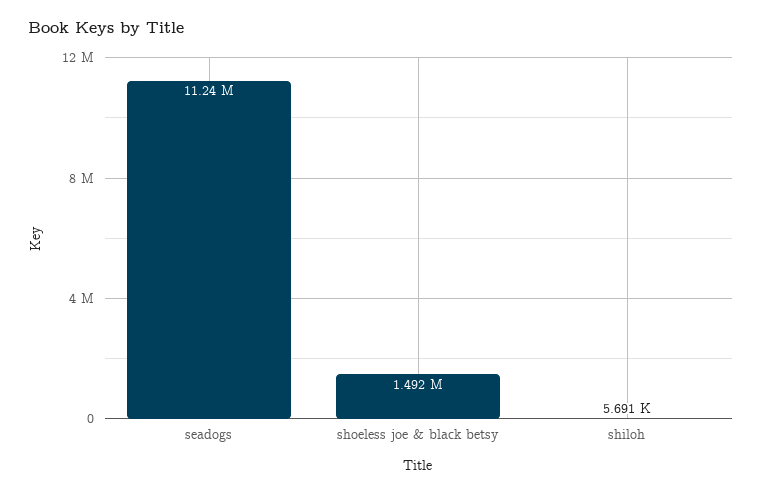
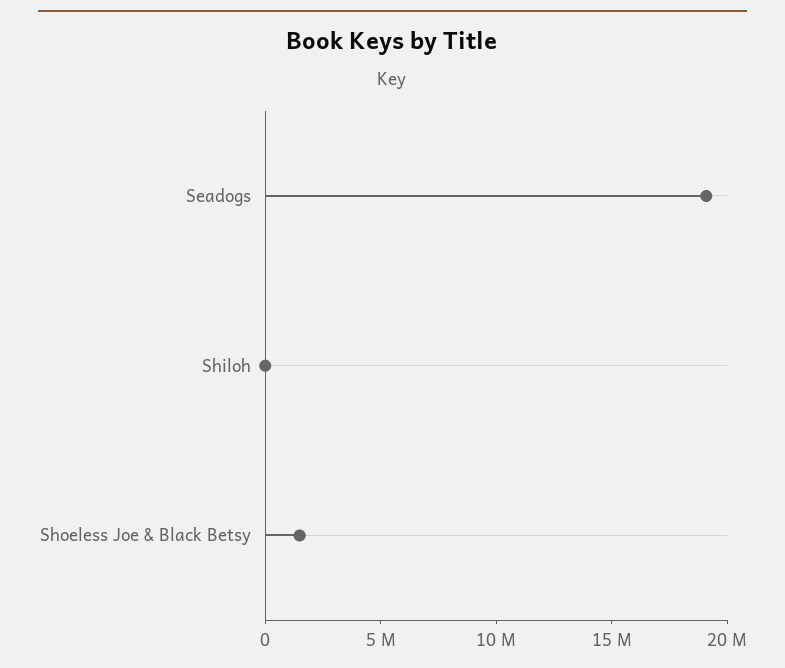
  {
-   "seadogs": 11240000,
+   "seadogs": 19000000,
    "shoeless joe & black betsy": 1492000,
    "shiloh": 5691
  }

